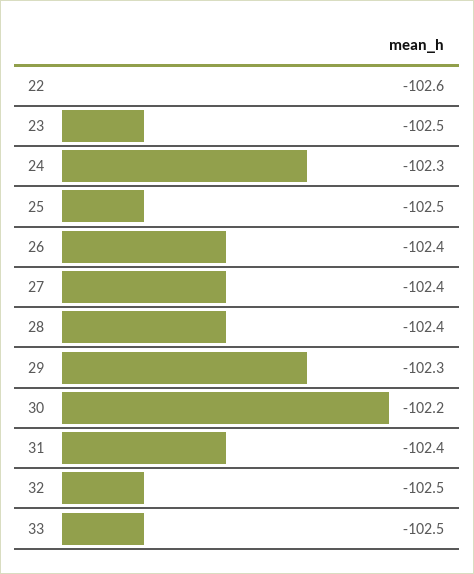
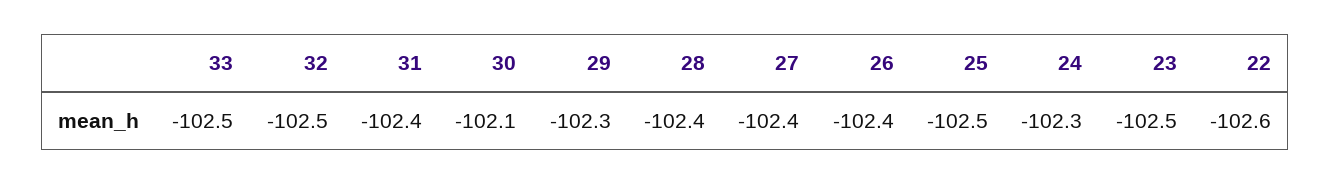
  {
    "22": -102.6,
    "23": -102.5,
    "24": -102.3,
    "25": -102.5,
    "26": -102.4,
    "27": -102.4,
    "28": -102.4,
    "29": -102.3,
-   "30": -102.2,
+   "30": -102.1,
    "31": -102.4,
    "32": -102.5,
    "33": -102.5
  }

